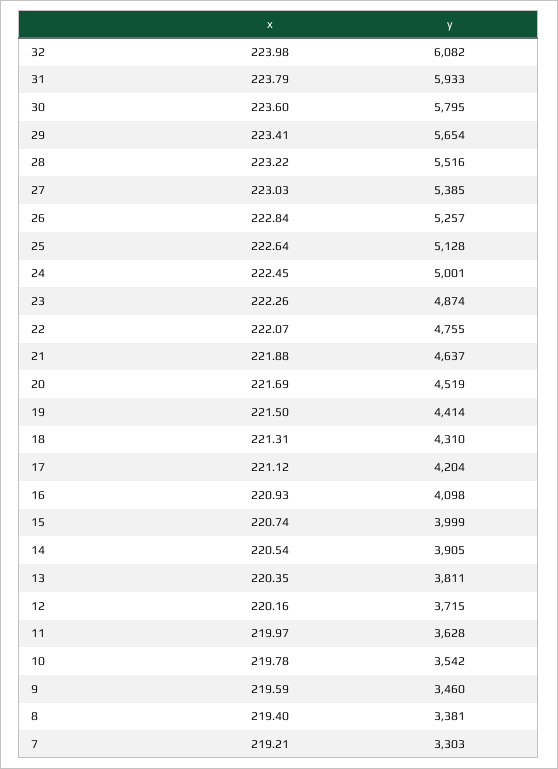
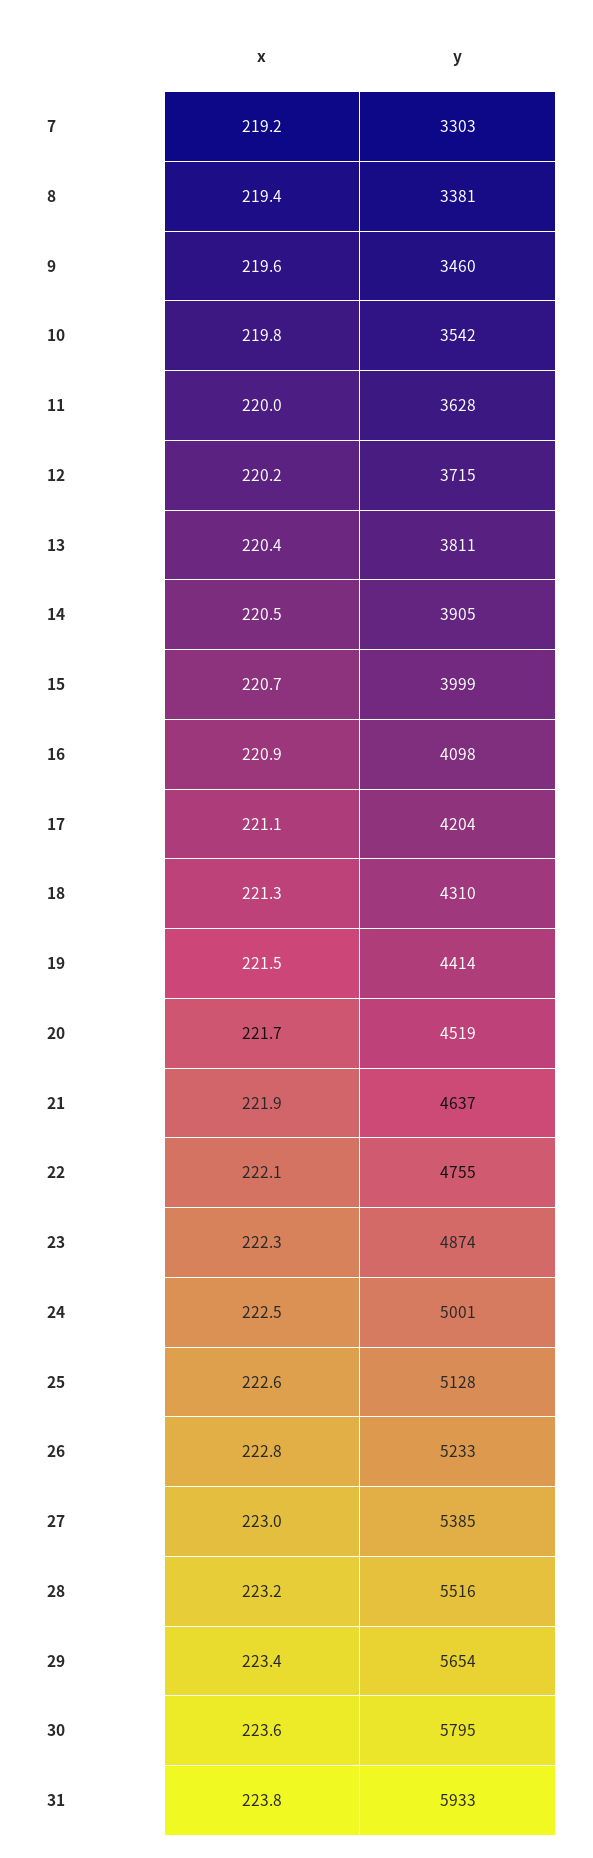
  {
    "x": {
-     "32": 223.98,
      "31": 223.79,
      "30": 223.6,
      "29": 223.41,
      "28": 223.22,
      "27": 223.03,
      "26": 222.84,
      "25": 222.64,
      "24": 222.45,
      "23": 222.26,
      "22": 222.07,
      "21": 221.88,
      "20": 221.69,
      "19": 221.5,
      "18": 221.31,
      "17": 221.12,
      "16": 220.93,
      "15": 220.74,
      "14": 220.54,
      "13": 220.35,
      "12": 220.16,
      "11": 219.97,
      "10": 219.78,
      "9": 219.59,
      "8": 219.4,
      "7": 219.21
    },
    "y": {
-     "32": 6082,
      "31": 5933,
      "30": 5795,
      "29": 5654,
      "28": 5516,
      "27": 5385,
-     "26": 5257,
+     "26": 5233,
      "25": 5128,
      "24": 5001,
      "23": 4874,
      "22": 4755,
      "21": 4637,
      "20": 4519,
      "19": 4414,
      "18": 4310,
      "17": 4204,
      "16": 4098,
      "15": 3999,
      "14": 3905,
      "13": 3811,
      "12": 3715,
      "11": 3628,
      "10": 3542,
      "9": 3460,
      "8": 3381,
      "7": 3303
    }
  }

